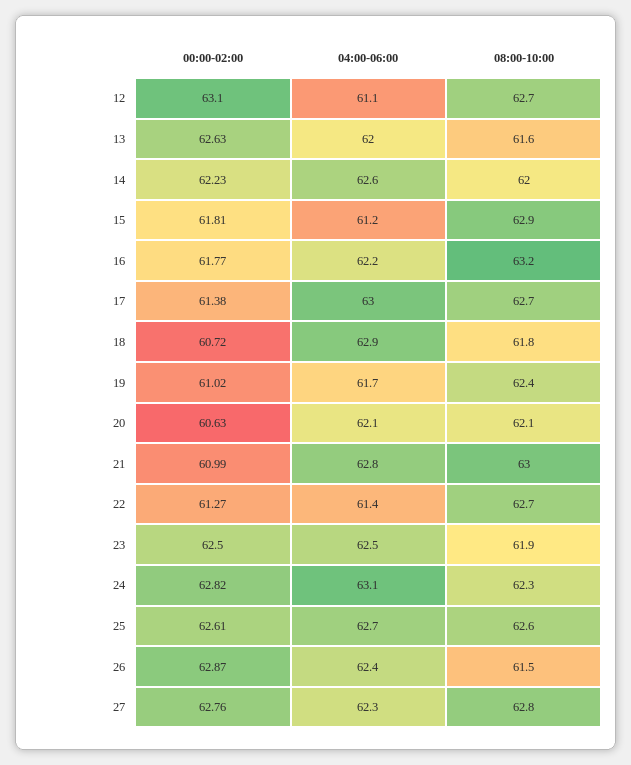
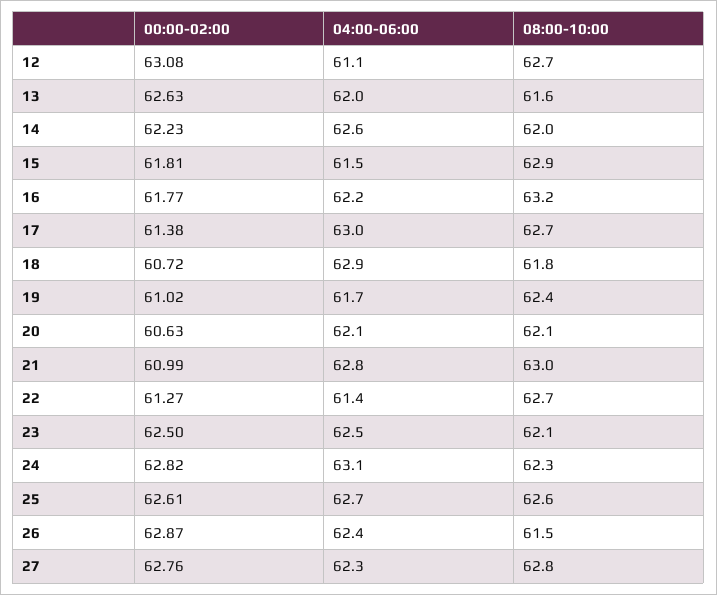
  {
    "00:00-02:00": {
-     "12": 63.1,
+     "12": 63.08,
      "13": 62.63,
      "14": 62.23,
      "15": 61.81,
      "16": 61.77,
      "17": 61.38,
      "18": 60.72,
      "19": 61.02,
      "20": 60.63,
      "21": 60.99,
      "22": 61.27,
      "23": 62.5,
      "24": 62.82,
      "25": 62.61,
      "26": 62.87,
      "27": 62.76
    },
    "04:00-06:00": {
      "12": 61.1,
      "13": 62,
      "14": 62.6,
-     "15": 61.2,
+     "15": 61.5,
      "16": 62.2,
      "17": 63,
      "18": 62.9,
      "19": 61.7,
      "20": 62.1,
      "21": 62.8,
      "22": 61.4,
      "23": 62.5,
      "24": 63.1,
      "25": 62.7,
      "26": 62.4,
      "27": 62.3
    },
    "08:00-10:00": {
      "12": 62.7,
      "13": 61.6,
      "14": 62,
      "15": 62.9,
      "16": 63.2,
      "17": 62.7,
      "18": 61.8,
      "19": 62.4,
      "20": 62.1,
      "21": 63,
      "22": 62.7,
-     "23": 61.9,
+     "23": 62.1,
      "24": 62.3,
      "25": 62.6,
      "26": 61.5,
      "27": 62.8
    }
  }

